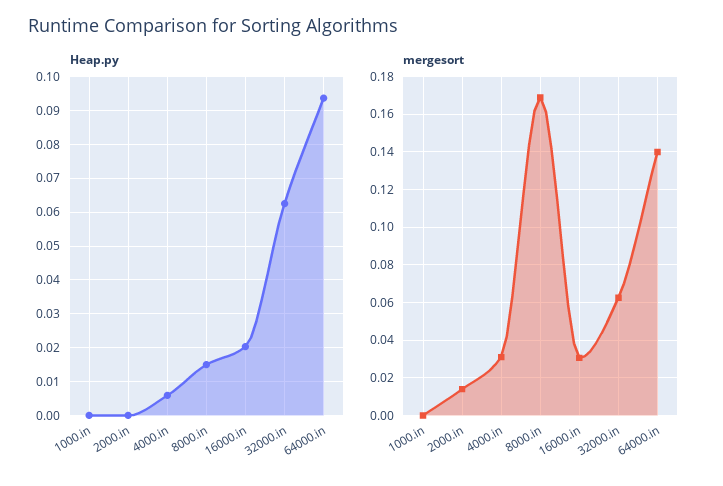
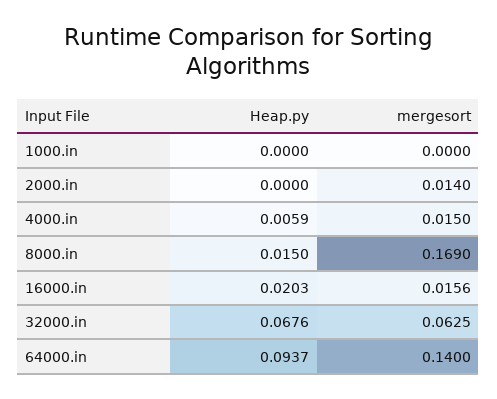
  {
    "Heap.py": {
      "1000.in": 0,
      "2000.in": 0,
      "4000.in": 0.0059,
      "8000.in": 0.015,
      "16000.in": 0.0203,
-     "32000.in": 0.062,
+     "32000.in": 0.0676,
      "64000.in": 0.0937
    },
    "mergesort": {
      "1000.in": 0,
      "2000.in": 0.014,
-     "4000.in": 0.03,
+     "4000.in": 0.015,
      "8000.in": 0.169,
-     "16000.in": 0.03,
+     "16000.in": 0.0156,
      "32000.in": 0.0625,
      "64000.in": 0.14
    }
  }

